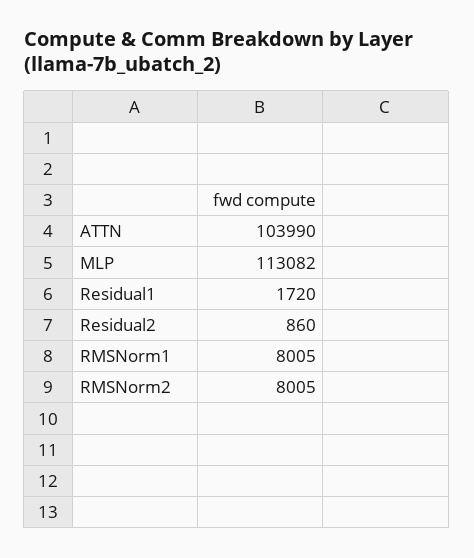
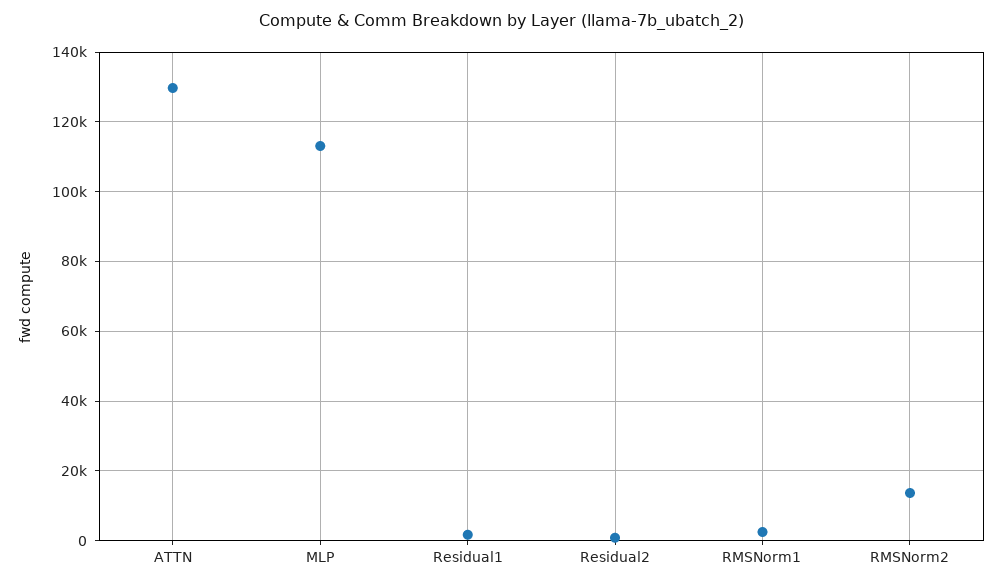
  {
-   "ATTN": 103990,
+   "ATTN": 130000,
    "MLP": 113082,
    "Residual1": 1720,
    "Residual2": 860,
-   "RMSNorm1": 8005,
+   "RMSNorm1": 2000,
-   "RMSNorm2": 8005
+   "RMSNorm2": 14000
  }

